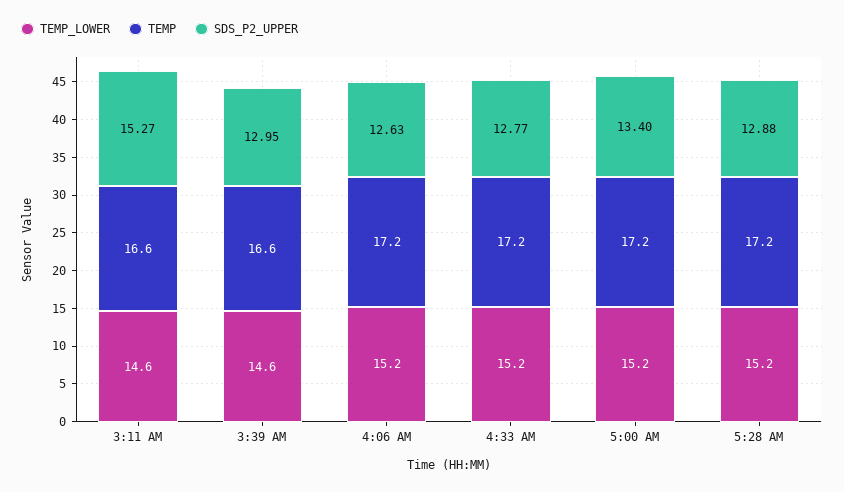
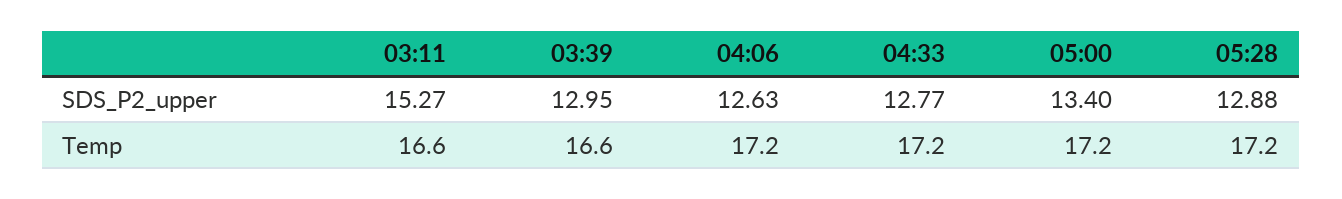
  {
-   "TEMP_LOWER": {
-     "3:11 AM": 14.6,
-     "3:39 AM": 14.6,
-     "4:06 AM": 15.2,
-     "4:33 AM": 15.2,
-     "5:00 AM": 15.2,
-     "5:28 AM": 15.2
-   },
    "TEMP": {
      "3:11 AM": 16.6,
      "3:39 AM": 16.6,
      "4:06 AM": 17.2,
      "4:33 AM": 17.2,
      "5:00 AM": 17.2,
      "5:28 AM": 17.2
    },
    "SDS_P2_UPPER": {
      "3:11 AM": 15.27,
      "3:39 AM": 12.95,
      "4:06 AM": 12.63,
      "4:33 AM": 12.77,
      "5:00 AM": 13.4,
      "5:28 AM": 12.88
    }
  }

